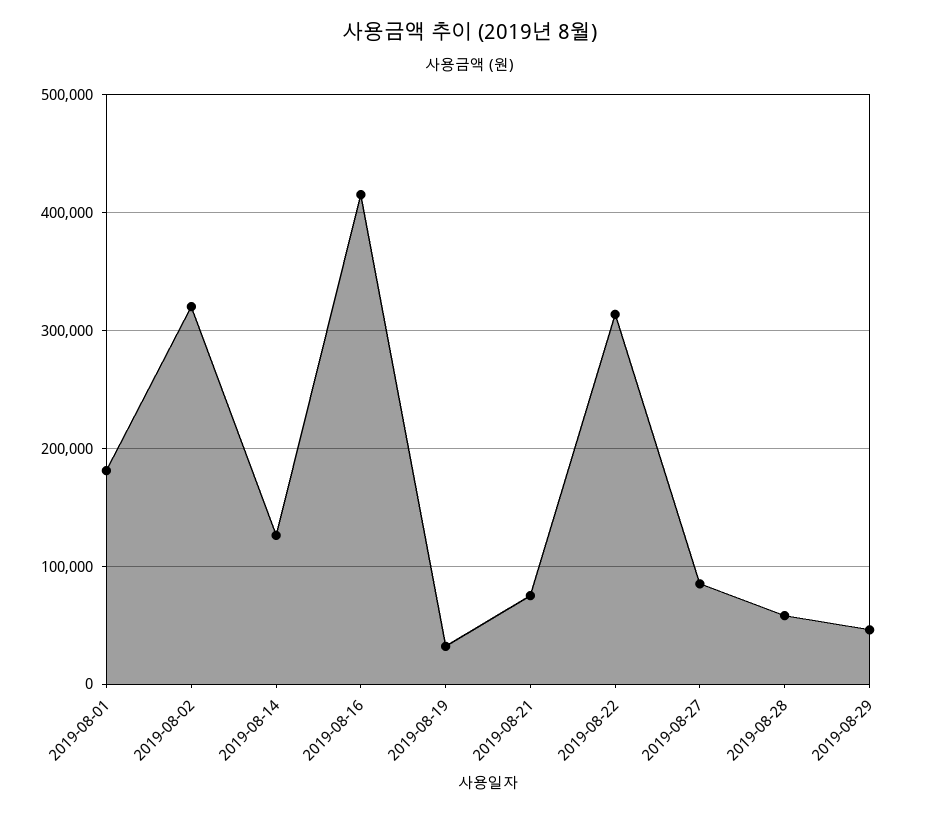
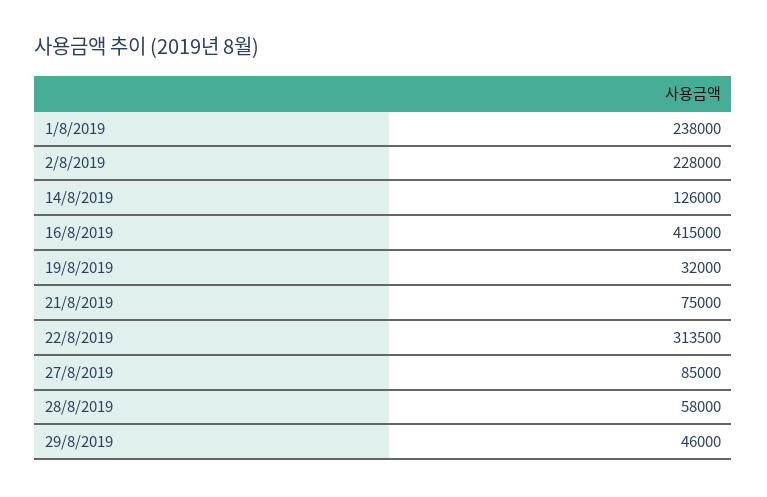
  {
-   "2019-08-01": 180000,
+   "2019-08-01": 238000,
-   "2019-08-02": 320000,
+   "2019-08-02": 228000,
    "2019-08-14": 126000,
    "2019-08-16": 415000,
    "2019-08-19": 32000,
    "2019-08-21": 75000,
    "2019-08-22": 313500,
    "2019-08-27": 85000,
    "2019-08-28": 58000,
    "2019-08-29": 46000
  }

